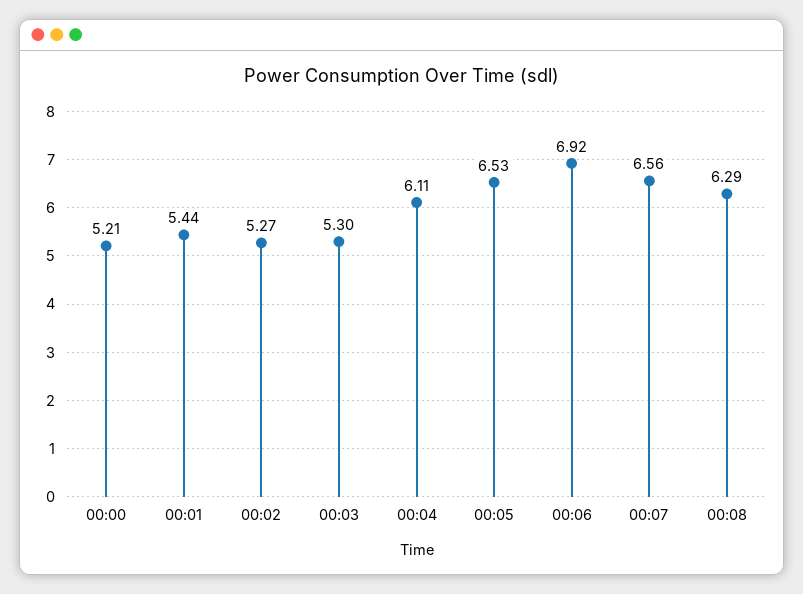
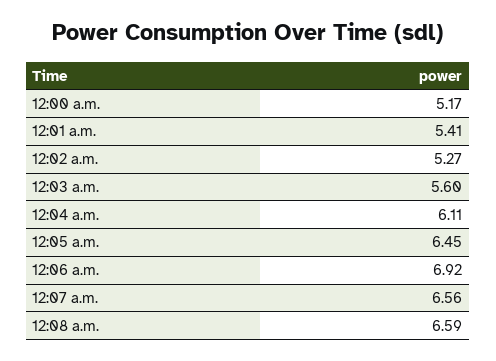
  {
-   "00:00": 5.21,
+   "00:00": 5.17,
-   "00:01": 5.44,
+   "00:01": 5.41,
    "00:02": 5.27,
-   "00:03": 5.3,
+   "00:03": 5.6,
    "00:04": 6.11,
-   "00:05": 6.53,
+   "00:05": 6.45,
    "00:06": 6.92,
    "00:07": 6.56,
-   "00:08": 6.29
+   "00:08": 6.59
  }

